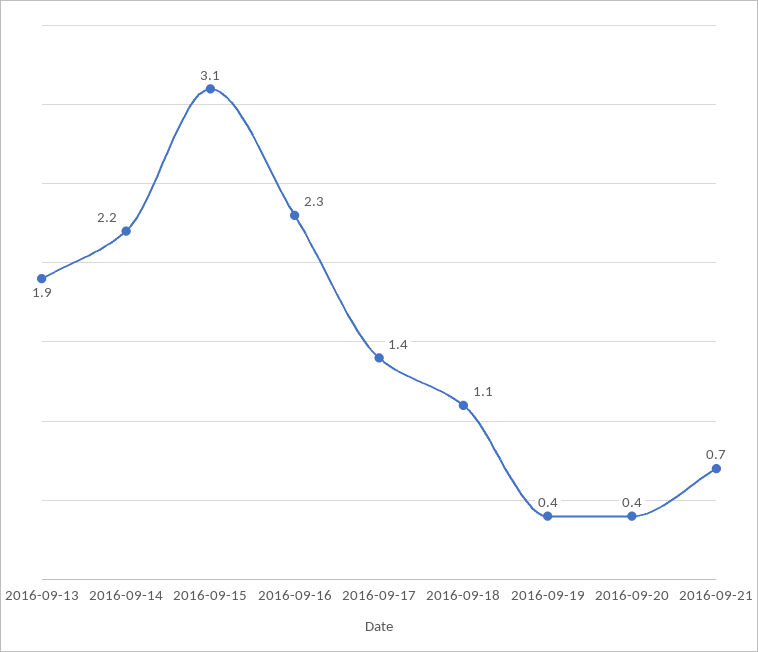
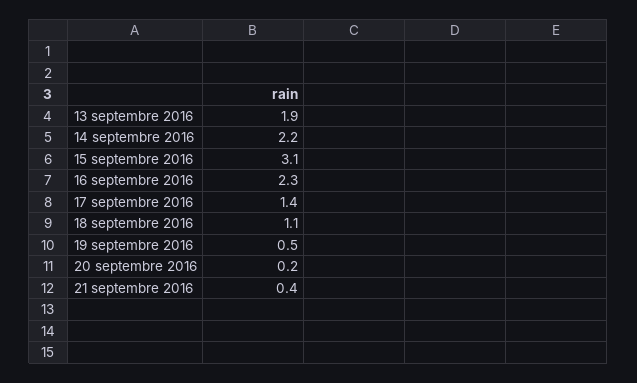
  {
    "2016-09-13": 1.9,
    "2016-09-14": 2.2,
    "2016-09-15": 3.1,
    "2016-09-16": 2.3,
    "2016-09-17": 1.4,
    "2016-09-18": 1.1,
-   "2016-09-19": 0.4,
+   "2016-09-19": 0.5,
-   "2016-09-20": 0.4,
+   "2016-09-20": 0.2,
-   "2016-09-21": 0.7
+   "2016-09-21": 0.4
  }

